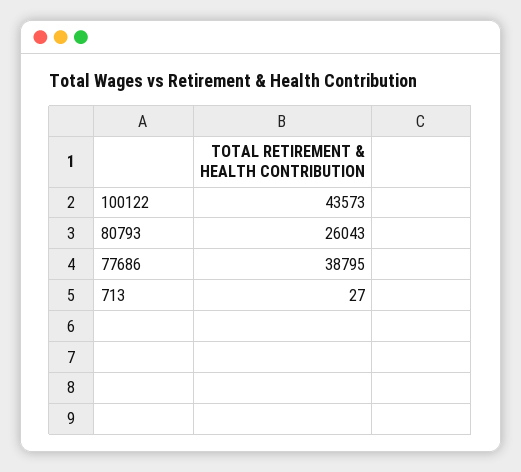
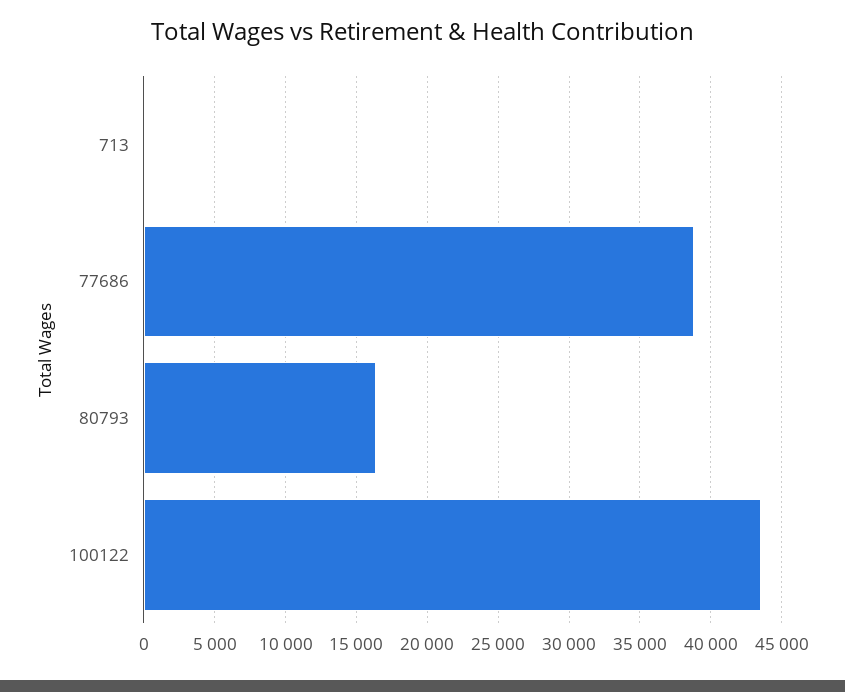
  {
    "100122": 43573,
-   "80793": 26043,
+   "80793": 16500,
    "77686": 38795,
    "713": 27
  }

